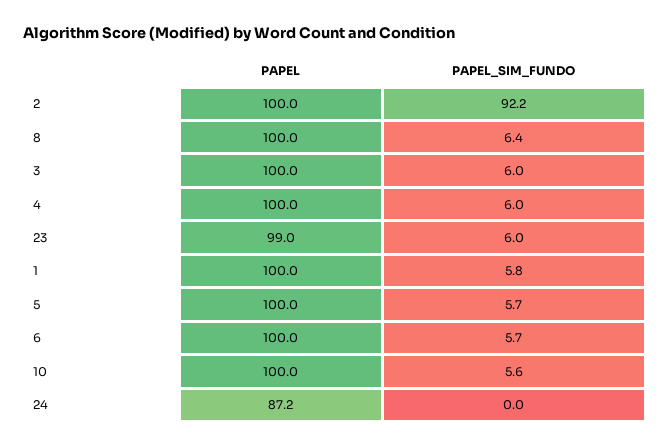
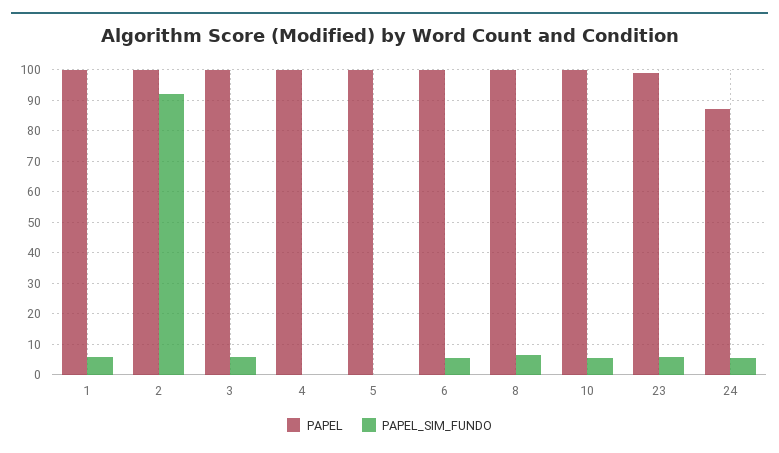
  {
    "PAPEL": {
      "2": 100,
      "8": 100,
      "3": 100,
      "4": 100,
      "23": 99,
      "1": 100,
      "5": 100,
      "6": 100,
      "10": 100,
      "24": 87.2
    },
    "PAPEL_SIM_FUNDO": {
      "2": 92.2,
      "8": 6.4,
      "3": 6,
-     "4": 6,
+     "4": 0,
      "23": 6,
      "1": 5.8,
-     "5": 5.7,
+     "5": 0,
      "6": 5.7,
      "10": 5.6,
-     "24": 0
+     "24": 6
    }
  }

